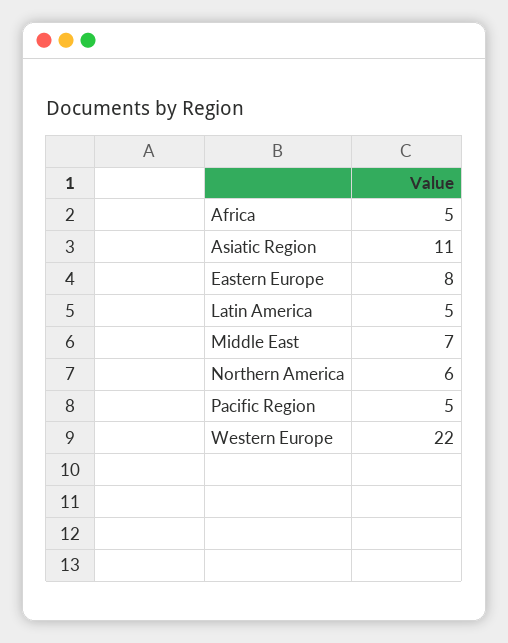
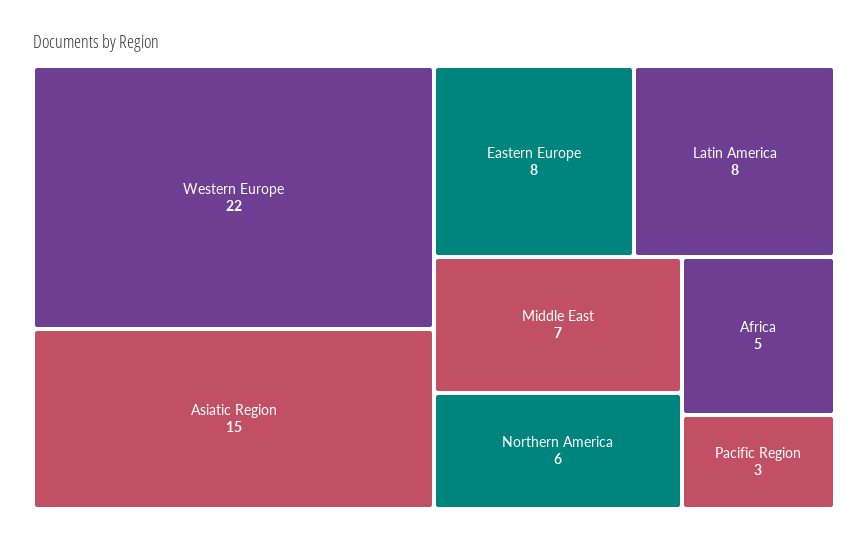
  {
    "Africa": 5,
-   "Asiatic Region": 11,
+   "Asiatic Region": 15,
    "Eastern Europe": 8,
-   "Latin America": 5,
+   "Latin America": 8,
    "Middle East": 7,
    "Northern America": 6,
-   "Pacific Region": 5,
+   "Pacific Region": 3,
    "Western Europe": 22
  }

